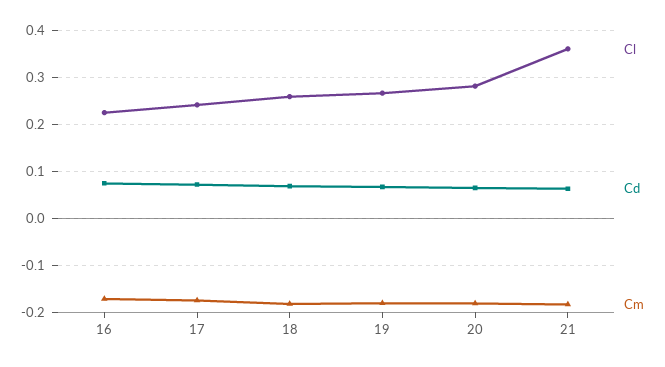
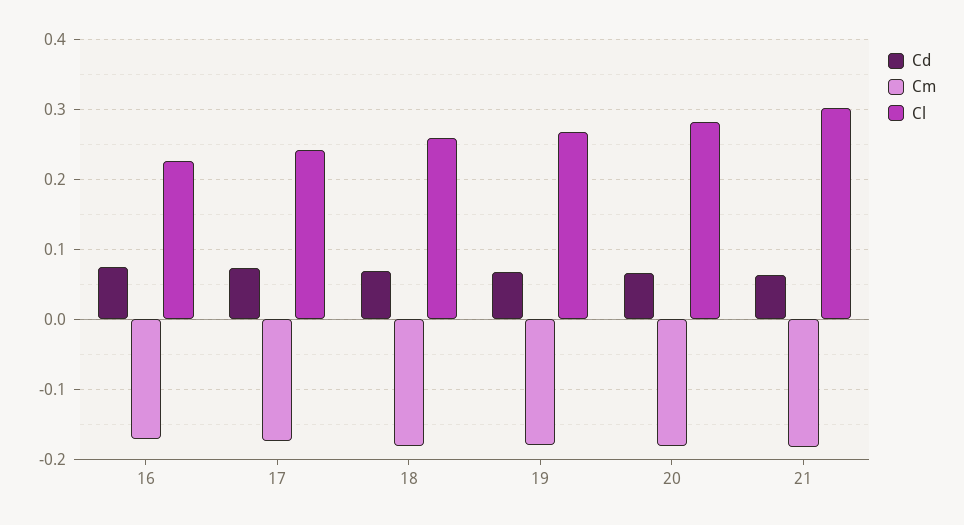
  {
    "Cl": {
      "16": 0.23,
      "17": 0.24,
      "18": 0.26,
      "19": 0.27,
      "20": 0.28,
-     "21": 0.36
+     "21": 0.3
    },
    "Cd": {
      "16": 0.08,
      "17": 0.07,
      "18": 0.07,
      "19": 0.07,
      "20": 0.07,
      "21": 0.06
    },
    "Cm": {
      "16": -0.17,
      "17": -0.17,
      "18": -0.18,
      "19": -0.18,
      "20": -0.18,
      "21": -0.18
    }
  }

